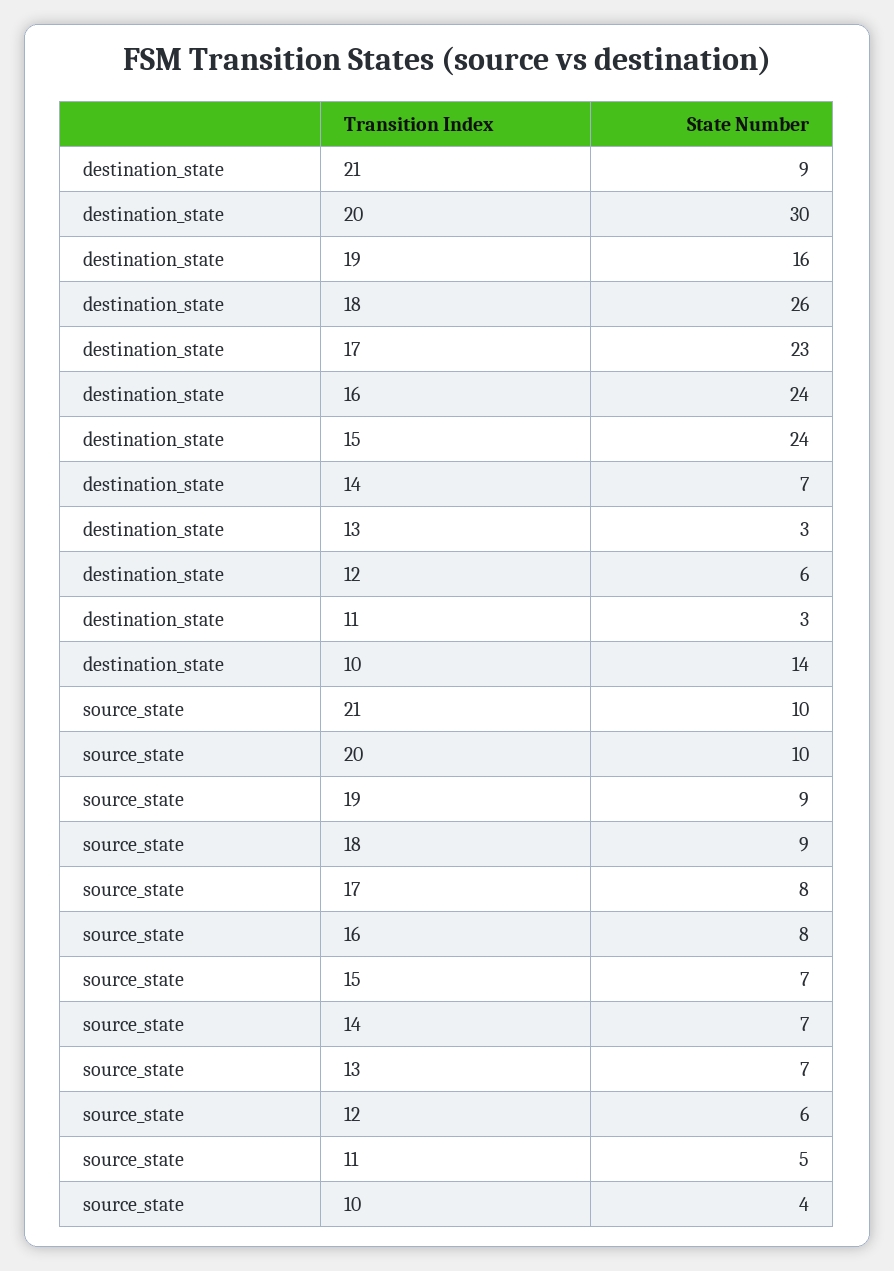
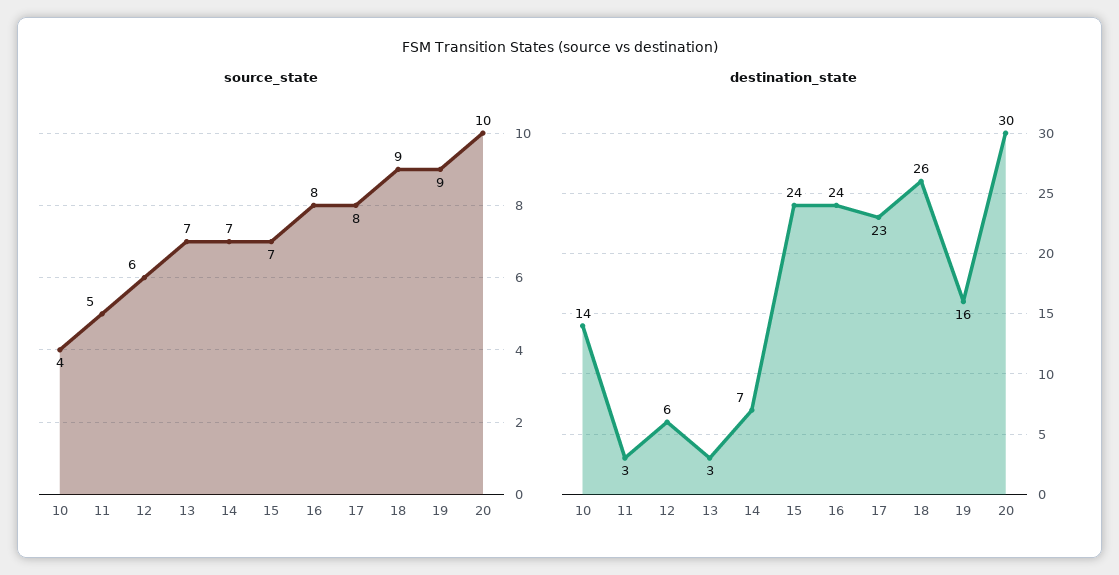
  {
    "destination_state": {
-     "21": 9,
      "20": 30,
      "19": 16,
      "18": 26,
      "17": 23,
      "16": 24,
      "15": 24,
      "14": 7,
      "13": 3,
      "12": 6,
      "11": 3,
      "10": 14
    },
    "source_state": {
-     "21": 10,
      "20": 10,
      "19": 9,
      "18": 9,
      "17": 8,
      "16": 8,
      "15": 7,
      "14": 7,
      "13": 7,
      "12": 6,
      "11": 5,
      "10": 4
    }
  }

